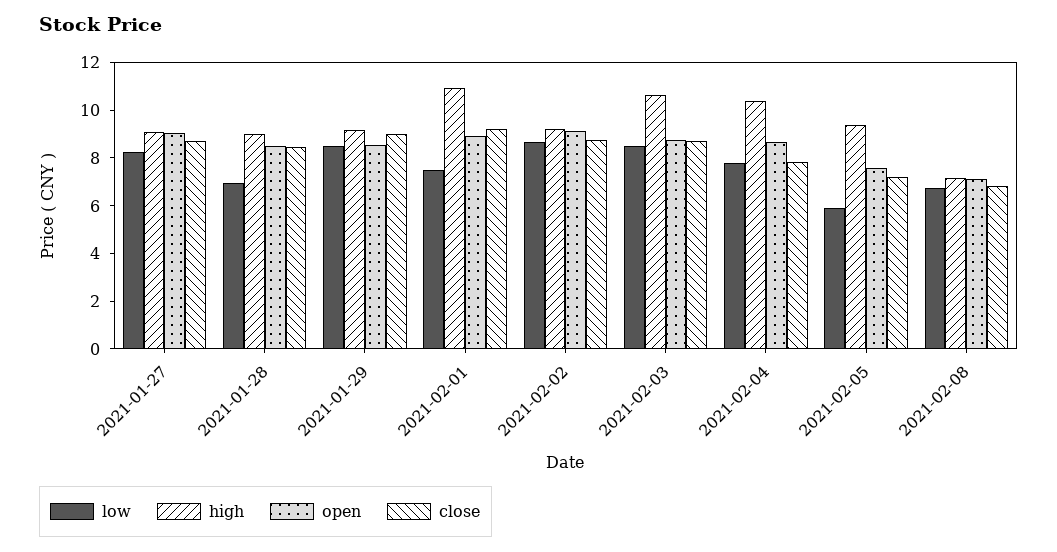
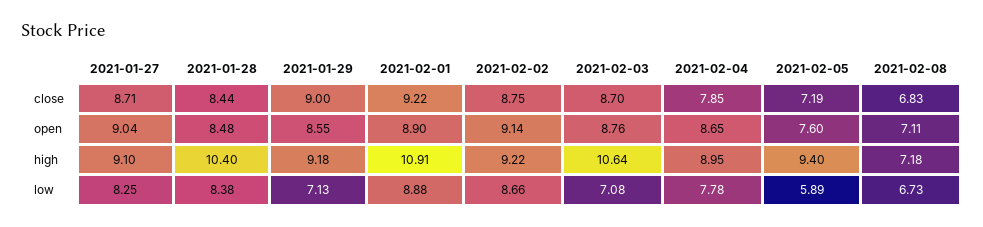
  {
    "low": {
      "2021-01-27": 8.25,
-     "2021-01-28": 7,
+     "2021-01-28": 8.38,
-     "2021-01-29": 8.5,
+     "2021-01-29": 7.13,
-     "2021-02-01": 7.5,
+     "2021-02-01": 8.88,
      "2021-02-02": 8.66,
-     "2021-02-03": 8.5,
+     "2021-02-03": 7.08,
      "2021-02-04": 7.78,
      "2021-02-05": 5.89,
      "2021-02-08": 6.73
    },
    "high": {
      "2021-01-27": 9.1,
-     "2021-01-28": 9,
+     "2021-01-28": 10.4,
      "2021-01-29": 9.18,
      "2021-02-01": 10.91,
      "2021-02-02": 9.22,
      "2021-02-03": 10.64,
-     "2021-02-04": 10.5,
+     "2021-02-04": 8.95,
      "2021-02-05": 9.4,
      "2021-02-08": 7.18
    },
    "open": {
      "2021-01-27": 9.04,
      "2021-01-28": 8.48,
      "2021-01-29": 8.55,
      "2021-02-01": 8.9,
      "2021-02-02": 9.14,
      "2021-02-03": 8.76,
      "2021-02-04": 8.65,
      "2021-02-05": 7.6,
      "2021-02-08": 7.11
    },
    "close": {
      "2021-01-27": 8.71,
      "2021-01-28": 8.44,
      "2021-01-29": 9,
      "2021-02-01": 9.22,
      "2021-02-02": 8.75,
      "2021-02-03": 8.7,
      "2021-02-04": 7.85,
      "2021-02-05": 7.19,
      "2021-02-08": 6.83
    }
  }

